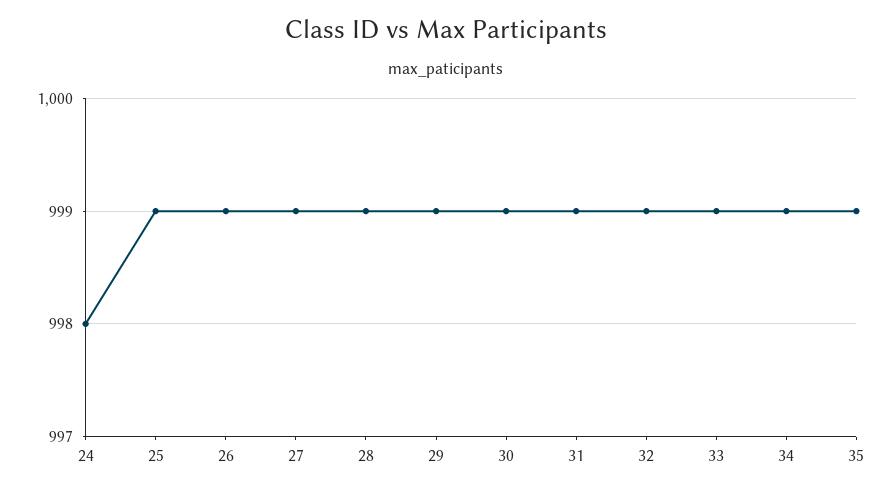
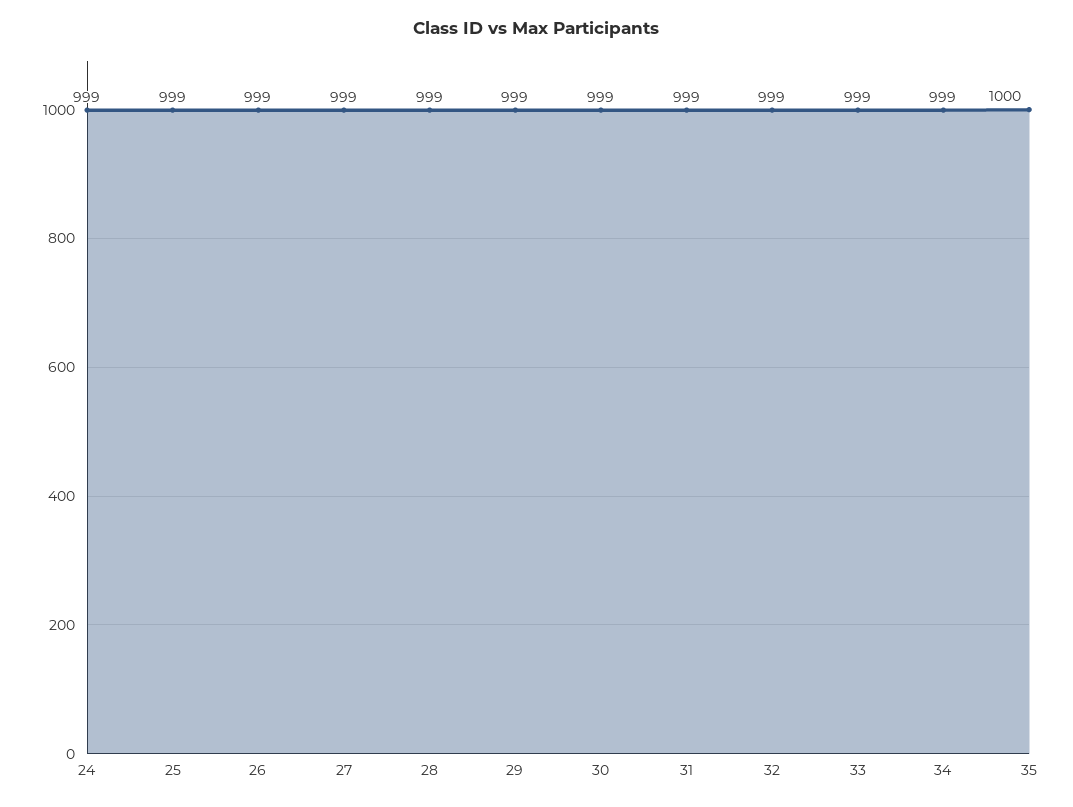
  {
-   "24": 998,
+   "24": 999,
    "25": 999,
    "26": 999,
    "27": 999,
    "28": 999,
    "29": 999,
    "30": 999,
    "31": 999,
    "32": 999,
    "33": 999,
    "34": 999,
-   "35": 999
+   "35": 1000
  }

